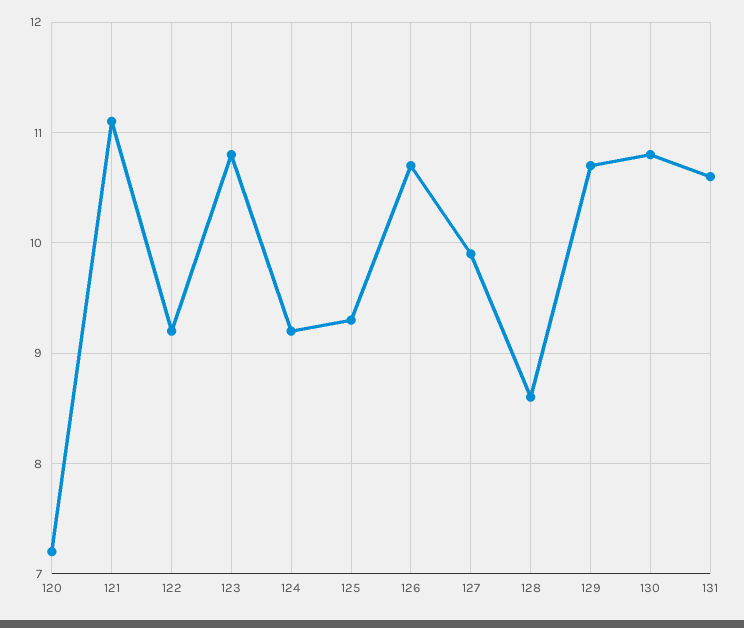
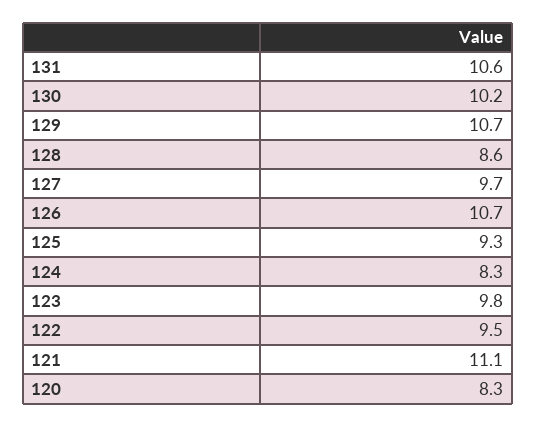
  {
-   "120": 7.2,
+   "120": 8.3,
    "121": 11.1,
-   "122": 9.2,
+   "122": 9.5,
-   "123": 10.8,
+   "123": 9.8,
-   "124": 9.2,
+   "124": 8.3,
    "125": 9.3,
    "126": 10.7,
-   "127": 9.9,
+   "127": 9.7,
    "128": 8.6,
    "129": 10.7,
-   "130": 10.8,
+   "130": 10.2,
    "131": 10.6
  }

